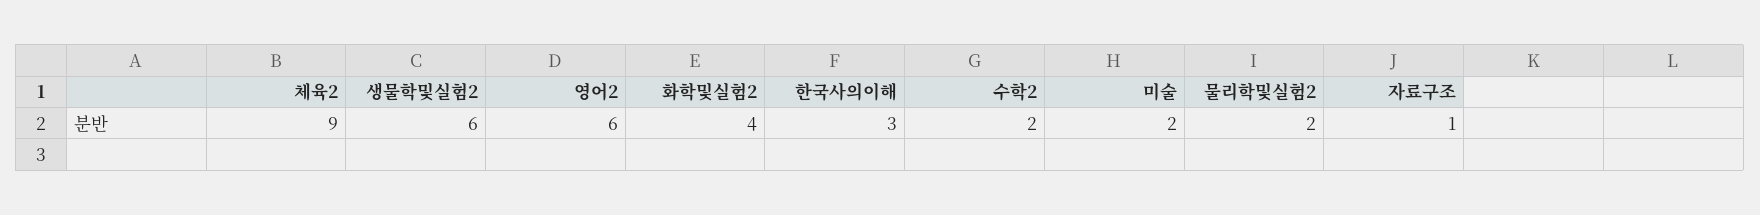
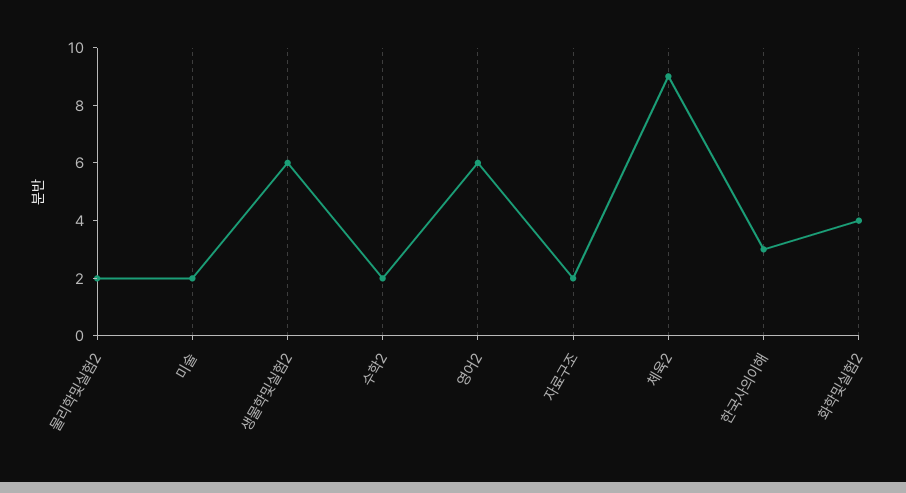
  {
    "체육2": 9,
    "생물학및실험2": 6,
    "영어2": 6,
    "화학및실험2": 4,
    "한국사의이해": 3,
    "수학2": 2,
    "미술": 2,
    "물리학및실험2": 2,
-   "자료구조": 1
+   "자료구조": 2
  }

